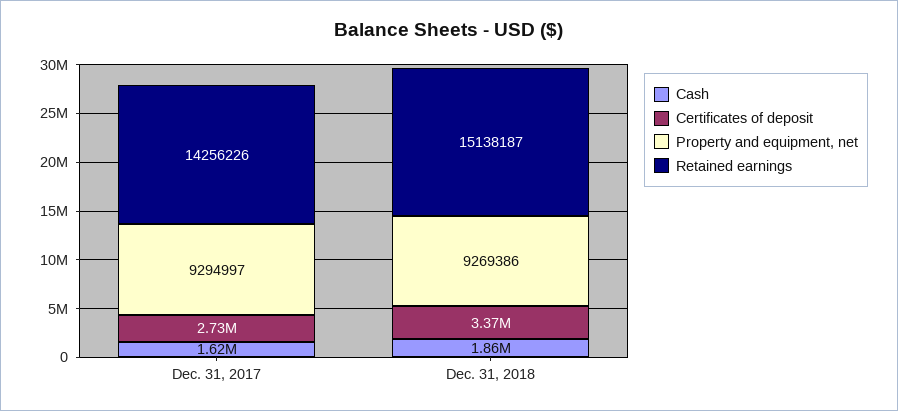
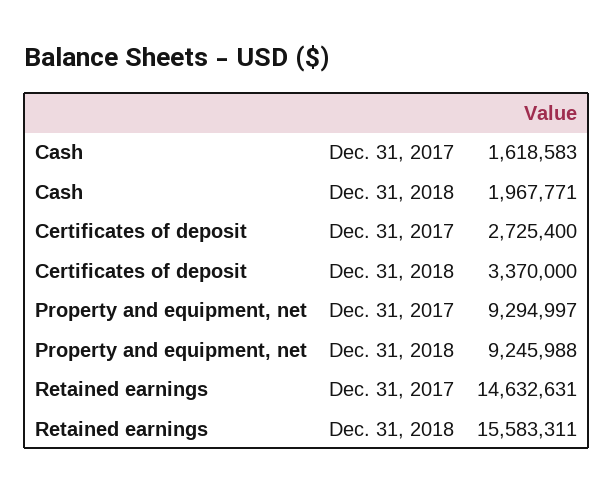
  {
    "Cash": {
      "Dec. 31, 2017": 1618583,
-     "Dec. 31, 2018": 1860000
+     "Dec. 31, 2018": 1967771
    },
    "Certificates of deposit": {
      "Dec. 31, 2017": 2725400,
      "Dec. 31, 2018": 3370000
    },
    "Property and equipment, net": {
      "Dec. 31, 2017": 9294997,
-     "Dec. 31, 2018": 9269386
+     "Dec. 31, 2018": 9245988
    },
    "Retained earnings": {
-     "Dec. 31, 2017": 14256226,
+     "Dec. 31, 2017": 14632631,
-     "Dec. 31, 2018": 15138187
+     "Dec. 31, 2018": 15583311
    }
  }

